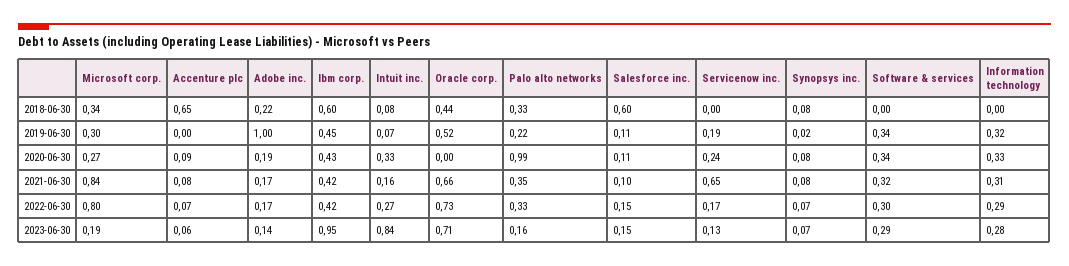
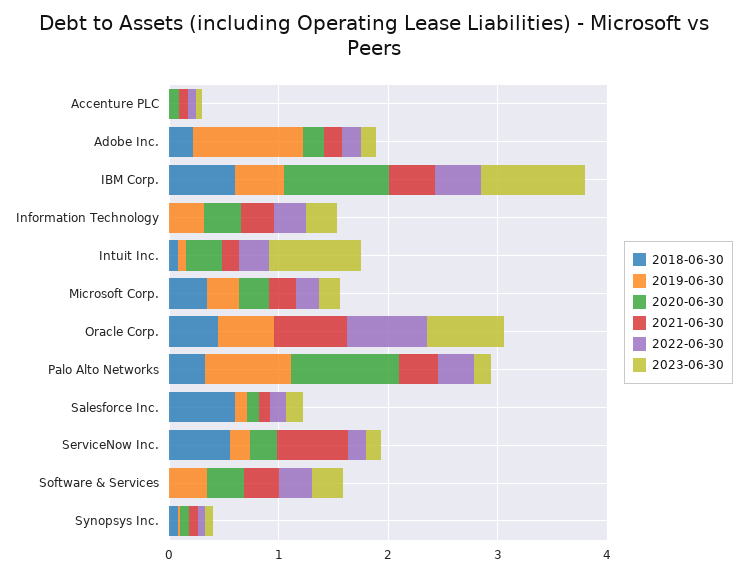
  {
    "2018-06-30": {
      "Microsoft corp.": 0.34,
-     "Accenture plc": 0.65,
+     "Accenture plc": 0,
      "Adobe inc.": 0.22,
      "Ibm corp.": 0.6,
      "Intuit inc.": 0.08,
      "Oracle corp.": 0.44,
      "Palo alto networks": 0.33,
      "Salesforce inc.": 0.6,
-     "Servicenow inc.": 0,
+     "Servicenow inc.": 0.6,
      "Synopsys inc.": 0.08,
      "Software & services": 0,
      "Information technology": 0
    },
    "2019-06-30": {
      "Microsoft corp.": 0.3,
      "Accenture plc": 0,
      "Adobe inc.": 1,
      "Ibm corp.": 0.45,
      "Intuit inc.": 0.07,
      "Oracle corp.": 0.52,
-     "Palo alto networks": 0.22,
+     "Palo alto networks": 0.8,
      "Salesforce inc.": 0.11,
      "Servicenow inc.": 0.19,
      "Synopsys inc.": 0.02,
      "Software & services": 0.34,
      "Information technology": 0.32
    },
    "2020-06-30": {
      "Microsoft corp.": 0.27,
      "Accenture plc": 0.09,
      "Adobe inc.": 0.19,
-     "Ibm corp.": 0.43,
+     "Ibm corp.": 1,
      "Intuit inc.": 0.33,
      "Oracle corp.": 0,
      "Palo alto networks": 0.99,
      "Salesforce inc.": 0.11,
      "Servicenow inc.": 0.24,
      "Synopsys inc.": 0.08,
      "Software & services": 0.34,
      "Information technology": 0.33
    },
    "2021-06-30": {
-     "Microsoft corp.": 0.84,
+     "Microsoft corp.": 0.2,
      "Accenture plc": 0.08,
      "Adobe inc.": 0.17,
      "Ibm corp.": 0.42,
      "Intuit inc.": 0.16,
      "Oracle corp.": 0.66,
      "Palo alto networks": 0.35,
      "Salesforce inc.": 0.1,
      "Servicenow inc.": 0.65,
      "Synopsys inc.": 0.08,
      "Software & services": 0.32,
      "Information technology": 0.31
    },
    "2022-06-30": {
-     "Microsoft corp.": 0.8,
+     "Microsoft corp.": 0.2,
      "Accenture plc": 0.07,
      "Adobe inc.": 0.17,
      "Ibm corp.": 0.42,
      "Intuit inc.": 0.27,
      "Oracle corp.": 0.73,
      "Palo alto networks": 0.33,
      "Salesforce inc.": 0.15,
      "Servicenow inc.": 0.17,
      "Synopsys inc.": 0.07,
      "Software & services": 0.3,
      "Information technology": 0.29
    },
    "2023-06-30": {
      "Microsoft corp.": 0.19,
      "Accenture plc": 0.06,
      "Adobe inc.": 0.14,
      "Ibm corp.": 0.95,
      "Intuit inc.": 0.84,
      "Oracle corp.": 0.71,
      "Palo alto networks": 0.16,
      "Salesforce inc.": 0.15,
      "Servicenow inc.": 0.13,
      "Synopsys inc.": 0.07,
      "Software & services": 0.29,
      "Information technology": 0.28
    }
  }

